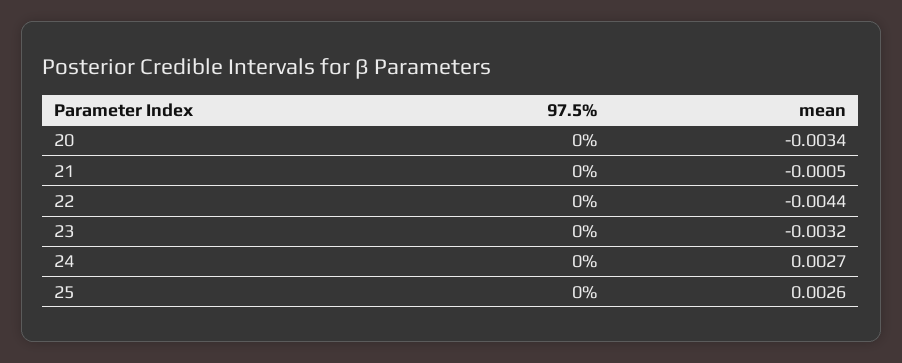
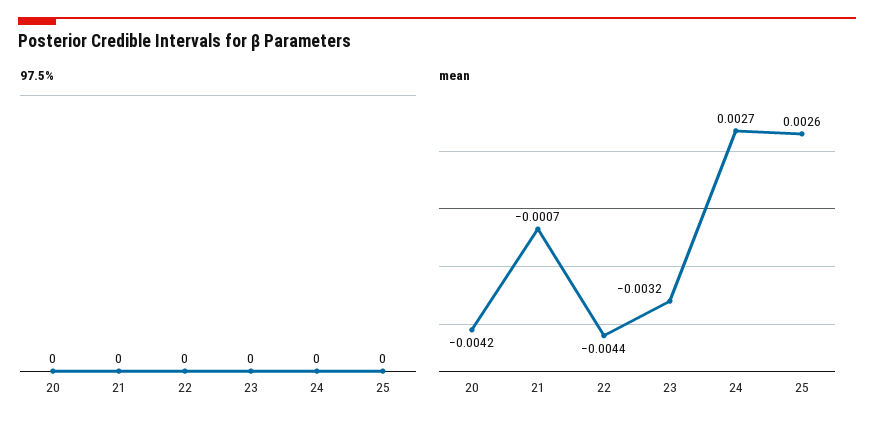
  {
    "97.5%": {
      "20": 0,
      "21": 0,
      "22": 0,
      "23": 0,
      "24": 0,
      "25": 0
    },
    "mean": {
-     "20": -0.0034,
+     "20": -0.0042,
-     "21": -0.0005,
+     "21": -0.0007,
      "22": -0.0044,
      "23": -0.0032,
      "24": 0.0027,
      "25": 0.0026
    }
  }

